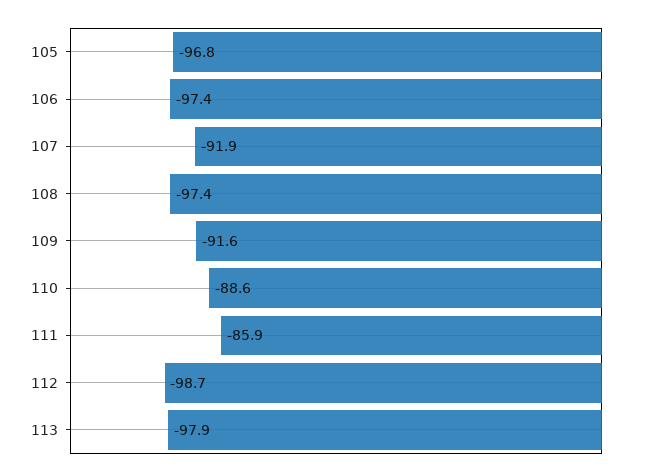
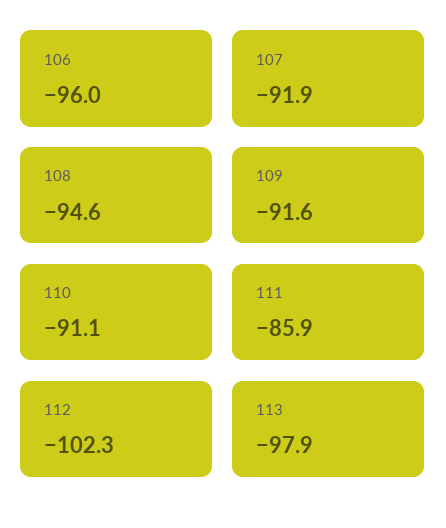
  {
-   "105": -96.8,
-   "106": -97.4,
+   "106": -96,
    "107": -91.9,
-   "108": -97.4,
+   "108": -94.6,
    "109": -91.6,
-   "110": -88.6,
+   "110": -91.1,
    "111": -85.9,
-   "112": -98.7,
+   "112": -102.3,
    "113": -97.9
  }

